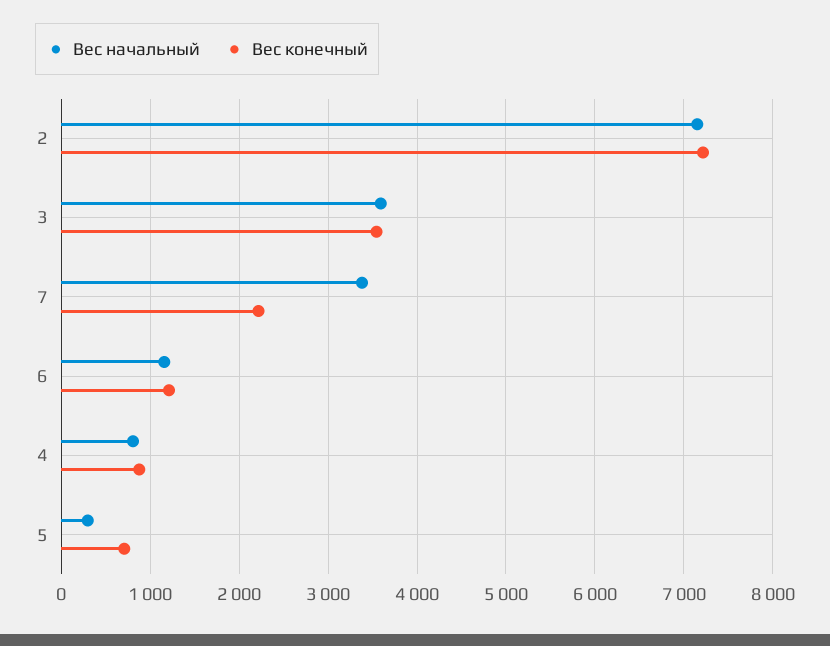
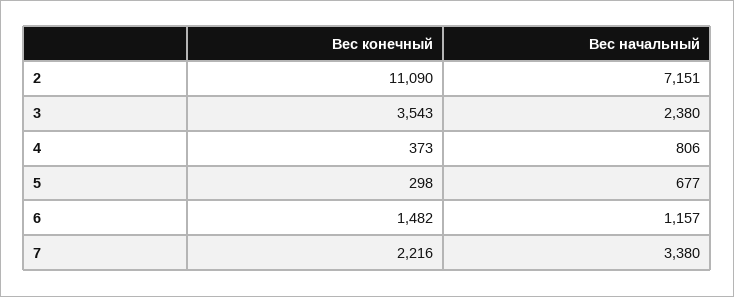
  {
    "Вес начальный": {
      "2": 7151,
-     "3": 3600,
+     "3": 2380,
      "7": 3380,
      "6": 1157,
      "4": 806,
-     "5": 300
+     "5": 677
    },
    "Вес конечный": {
-     "2": 7200,
+     "2": 11090,
      "3": 3543,
      "7": 2216,
-     "6": 1200,
+     "6": 1482,
-     "4": 900,
+     "4": 373,
-     "5": 700
+     "5": 298
    }
  }

